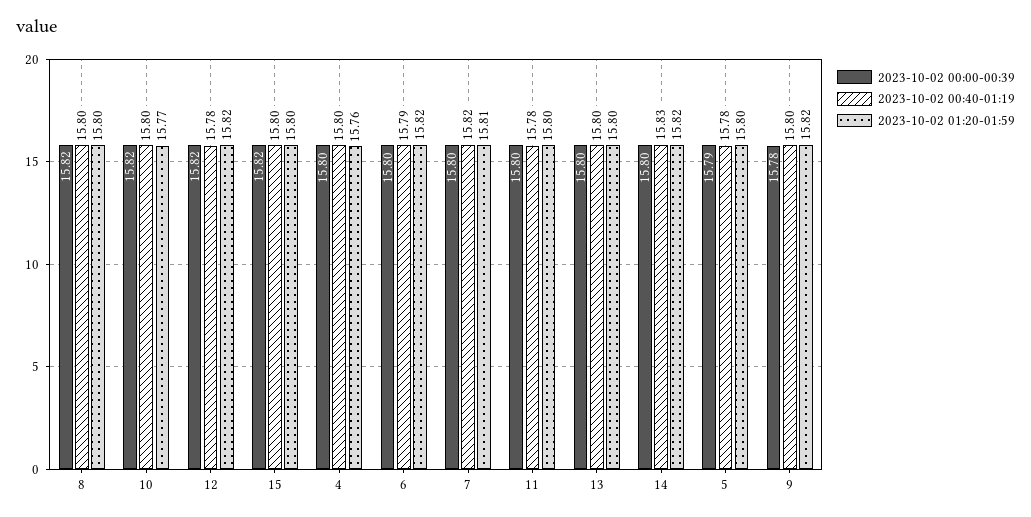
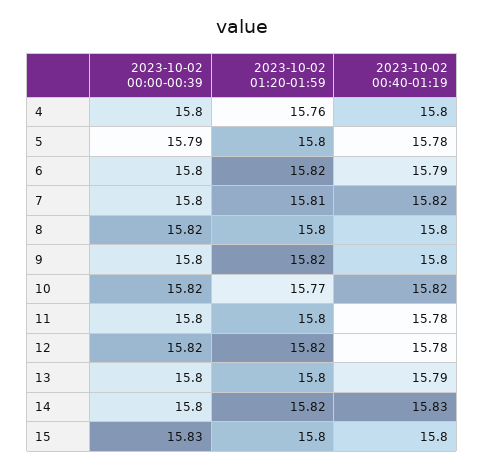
  {
    "2023-10-02 00:00-00:39": {
      "8": 15.82,
      "10": 15.82,
      "12": 15.82,
-     "15": 15.82,
+     "15": 15.83,
      "4": 15.8,
      "6": 15.8,
      "7": 15.8,
      "11": 15.8,
      "13": 15.8,
      "14": 15.8,
      "5": 15.79,
-     "9": 15.78
+     "9": 15.8
    },
    "2023-10-02 00:40-01:19": {
      "8": 15.8,
-     "10": 15.8,
+     "10": 15.82,
      "12": 15.78,
      "15": 15.8,
      "4": 15.8,
      "6": 15.79,
      "7": 15.82,
      "11": 15.78,
-     "13": 15.8,
+     "13": 15.79,
      "14": 15.83,
      "5": 15.78,
      "9": 15.8
    },
    "2023-10-02 01:20-01:59": {
      "8": 15.8,
      "10": 15.77,
      "12": 15.82,
      "15": 15.8,
      "4": 15.76,
      "6": 15.82,
      "7": 15.81,
      "11": 15.8,
      "13": 15.8,
      "14": 15.82,
      "5": 15.8,
      "9": 15.82
    }
  }

